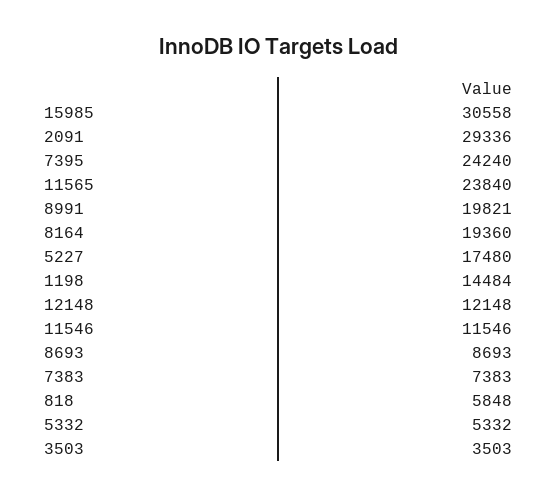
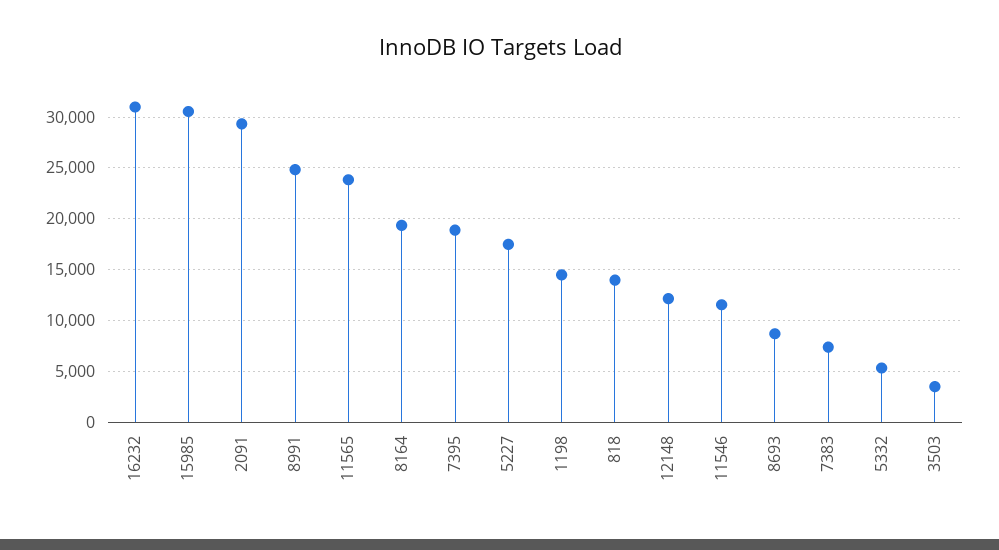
  {
    "15985": 30558,
    "2091": 29336,
-   "7395": 24240,
+   "7395": 19000,
    "11565": 23840,
-   "8991": 19821,
+   "8991": 25000,
    "8164": 19360,
    "5227": 17480,
    "1198": 14484,
    "12148": 12148,
    "11546": 11546,
    "8693": 8693,
    "7383": 7383,
-   "818": 5848,
+   "818": 14000,
    "5332": 5332,
-   "3503": 3503
+   "3503": 3503,
+   "16232": 31000
  }

